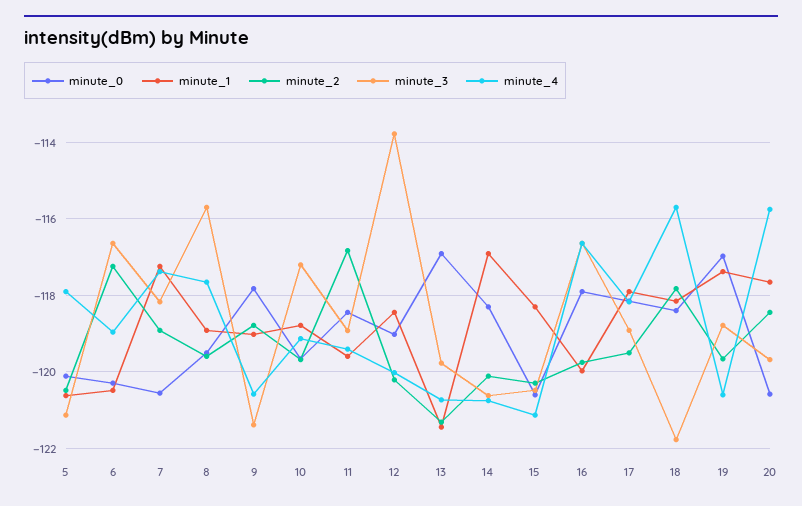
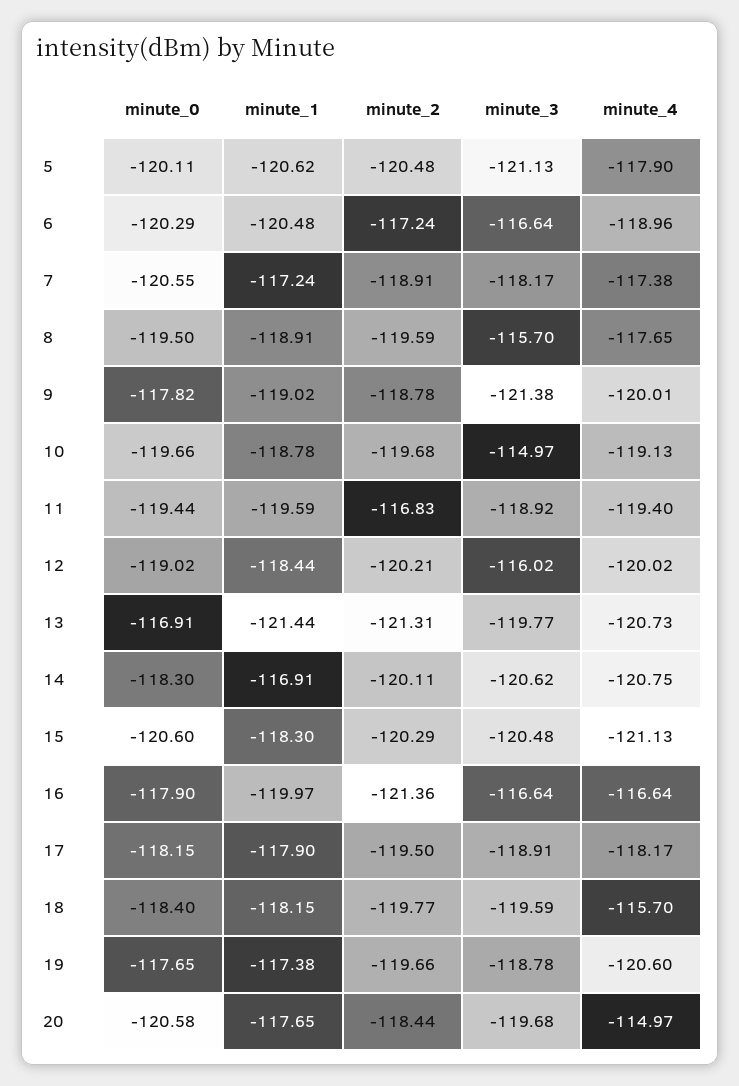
  {
    "minute_0": {
      "5": -120.11,
      "6": -120.29,
      "7": -120.55,
      "8": -119.5,
      "9": -117.82,
      "10": -119.66,
-     "11": -118.4,
+     "11": -119.44,
      "12": -119.02,
      "13": -116.91,
      "14": -118.3,
      "15": -120.6,
      "16": -117.9,
      "17": -118.15,
      "18": -118.4,
-     "19": -117,
+     "19": -117.65,
      "20": -120.58
    },
    "minute_1": {
      "5": -120.62,
      "6": -120.48,
      "7": -117.24,
      "8": -118.91,
      "9": -119.02,
      "10": -118.78,
      "11": -119.59,
      "12": -118.44,
      "13": -121.44,
      "14": -116.91,
      "15": -118.3,
      "16": -119.97,
      "17": -117.9,
      "18": -118.15,
      "19": -117.38,
      "20": -117.65
    },
    "minute_2": {
      "5": -120.48,
      "6": -117.24,
      "7": -118.91,
      "8": -119.59,
      "9": -118.78,
      "10": -119.68,
      "11": -116.83,
      "12": -120.21,
      "13": -121.31,
      "14": -120.11,
      "15": -120.29,
-     "16": -119.8,
+     "16": -121.36,
      "17": -119.5,
-     "18": -117.8,
+     "18": -119.77,
      "19": -119.66,
      "20": -118.44
    },
    "minute_3": {
      "5": -121.13,
      "6": -116.64,
      "7": -118.17,
      "8": -115.7,
      "9": -121.38,
-     "10": -117.2,
+     "10": -114.97,
      "11": -118.92,
-     "12": -113.8,
+     "12": -116.02,
      "13": -119.77,
      "14": -120.62,
      "15": -120.48,
      "16": -116.64,
      "17": -118.91,
-     "18": -121.8,
+     "18": -119.59,
      "19": -118.78,
      "20": -119.68
    },
    "minute_4": {
      "5": -117.9,
      "6": -118.96,
      "7": -117.38,
      "8": -117.65,
-     "9": -120.6,
+     "9": -120.01,
      "10": -119.13,
      "11": -119.4,
      "12": -120.02,
      "13": -120.73,
      "14": -120.75,
      "15": -121.13,
      "16": -116.64,
      "17": -118.17,
      "18": -115.7,
      "19": -120.6,
-     "20": -115.8
+     "20": -114.97
    }
  }

